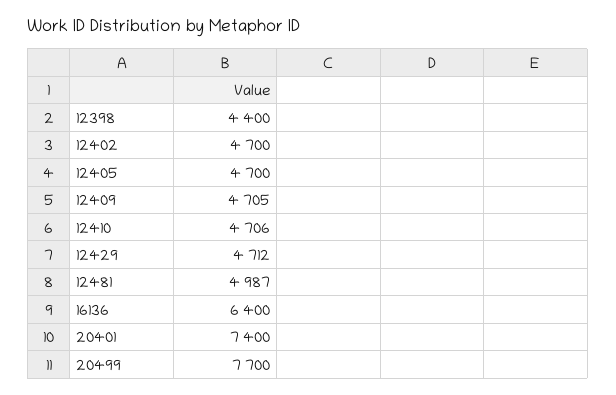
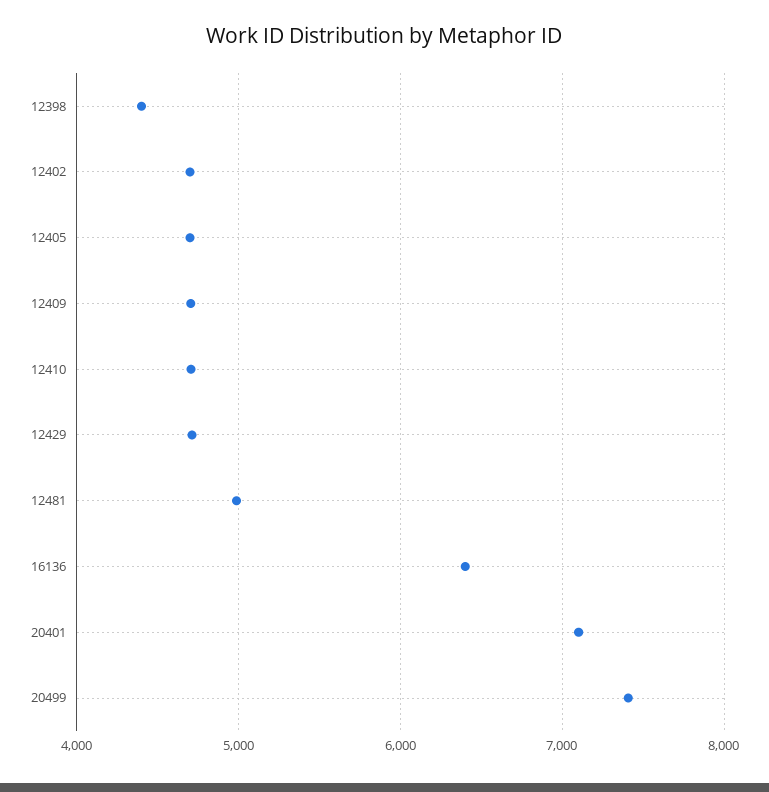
  {
    "12398": 4400,
    "12402": 4700,
    "12405": 4700,
    "12409": 4705,
    "12410": 4706,
    "12429": 4712,
    "12481": 4987,
    "16136": 6400,
-   "20401": 7400,
+   "20401": 7100,
-   "20499": 7700
+   "20499": 7400
  }

